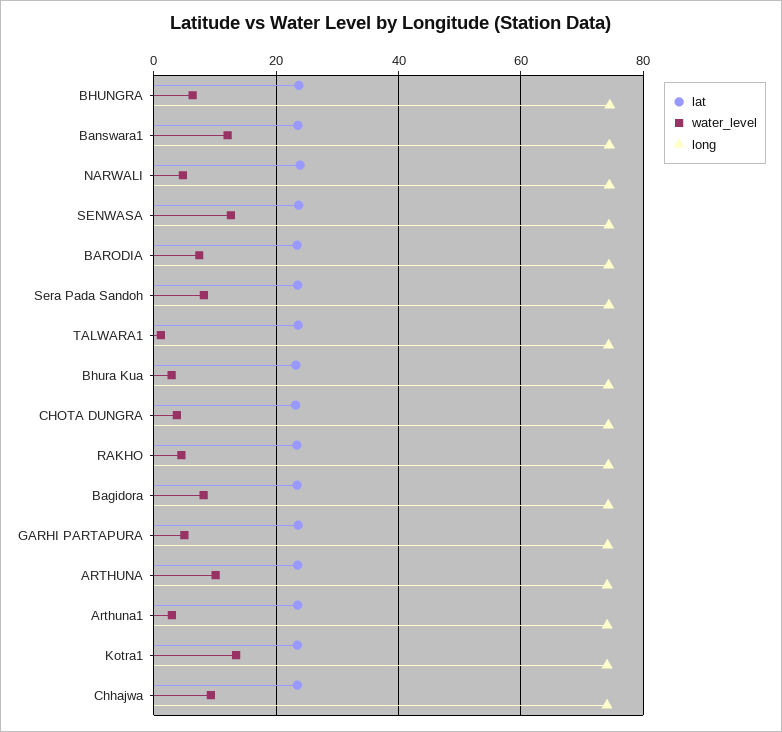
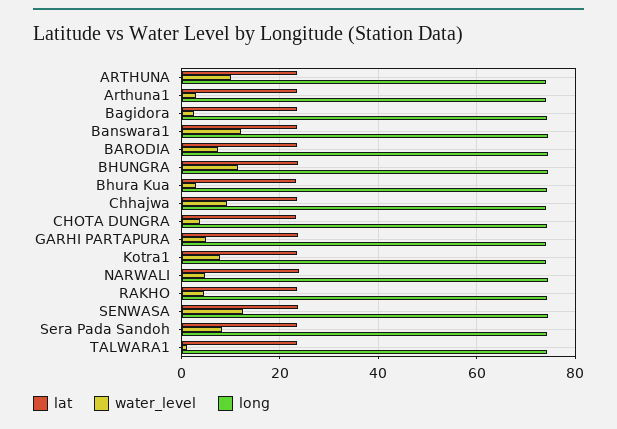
  {
    "lat": {
      "BHUNGRA": 24,
      "Banswara1": 24,
      "NARWALI": 24,
      "SENWASA": 24,
      "BARODIA": 24,
      "Sera Pada Sandoh": 24,
      "TALWARA1": 24,
      "Bhura Kua": 24,
      "CHOTA DUNGRA": 24,
      "RAKHO": 24,
      "Bagidora": 24,
      "GARHI PARTAPURA": 24,
      "ARTHUNA": 24,
      "Arthuna1": 24,
      "Kotra1": 24,
      "Chhajwa": 24
    },
    "water_level": {
-     "BHUNGRA": 6,
+     "BHUNGRA": 12,
      "Banswara1": 12,
      "NARWALI": 4,
      "SENWASA": 12,
      "BARODIA": 8,
      "Sera Pada Sandoh": 8,
      "TALWARA1": 2,
      "Bhura Kua": 2,
      "CHOTA DUNGRA": 4,
      "RAKHO": 4,
-     "Bagidora": 8,
+     "Bagidora": 2,
      "GARHI PARTAPURA": 4,
      "ARTHUNA": 10,
      "Arthuna1": 2,
-     "Kotra1": 14,
+     "Kotra1": 8,
      "Chhajwa": 10
    },
    "long": {
      "BHUNGRA": 74,
      "Banswara1": 74,
      "NARWALI": 74,
      "SENWASA": 74,
      "BARODIA": 74,
      "Sera Pada Sandoh": 74,
      "TALWARA1": 74,
      "Bhura Kua": 74,
      "CHOTA DUNGRA": 74,
      "RAKHO": 74,
      "Bagidora": 74,
      "GARHI PARTAPURA": 74,
      "ARTHUNA": 74,
      "Arthuna1": 74,
      "Kotra1": 74,
      "Chhajwa": 74
    }
  }

